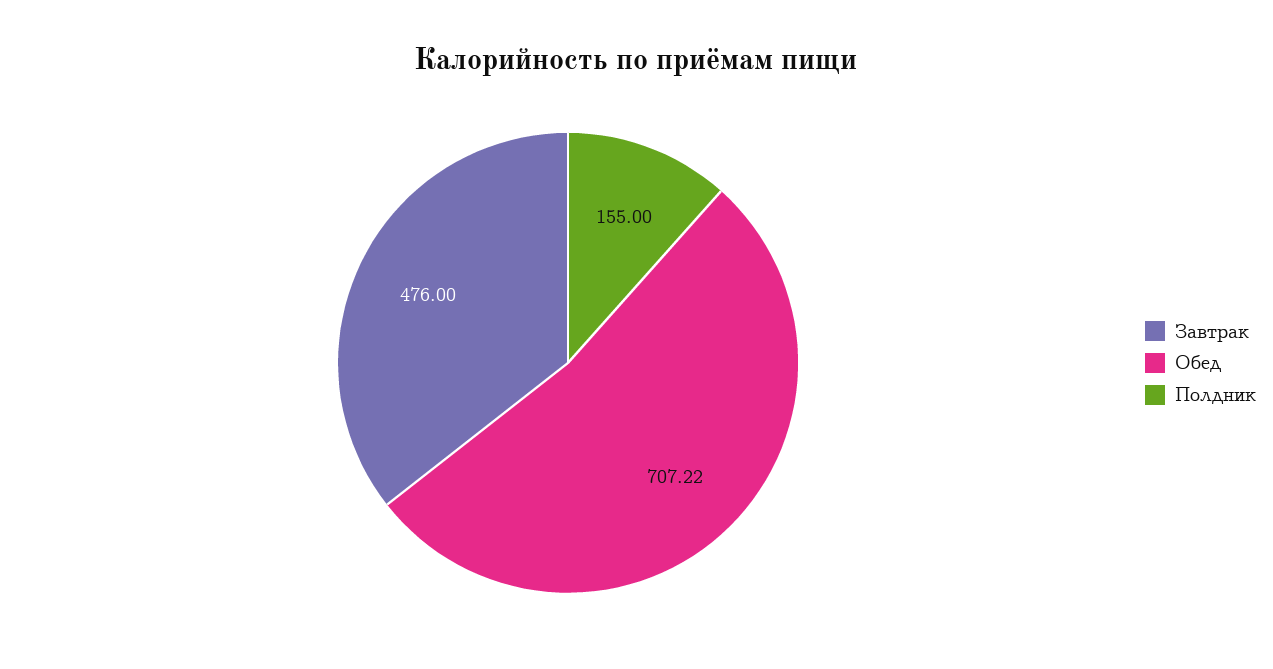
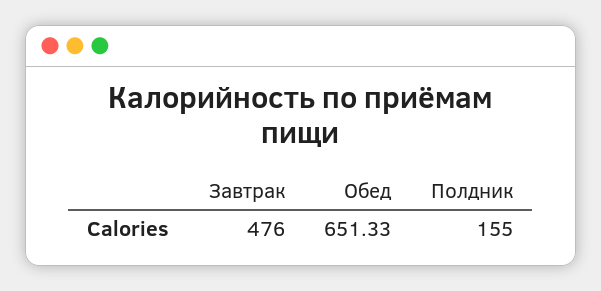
  {
    "Завтрак": 476,
-   "Обед": 707.22,
+   "Обед": 651.33,
    "Полдник": 155
  }

